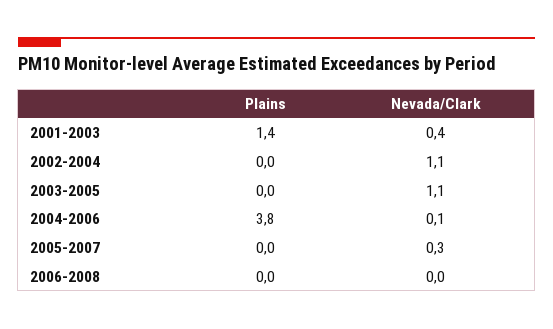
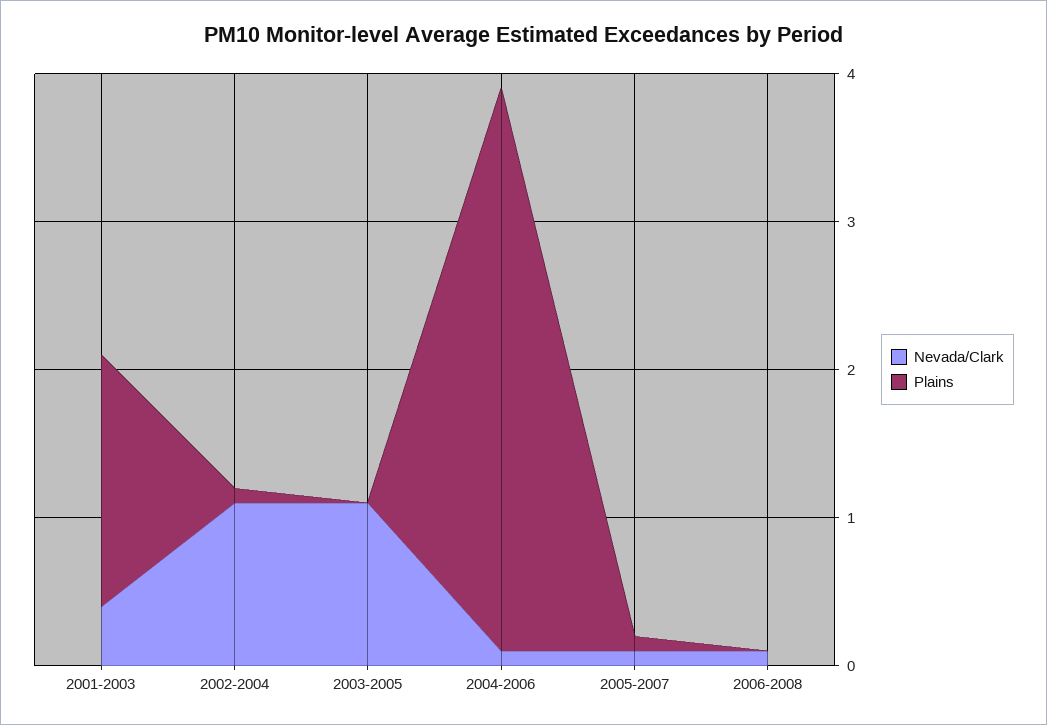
  {
    "Plains": {
-     "2001-2003": 1.4,
+     "2001-2003": 1.7,
-     "2002-2004": 0,
+     "2002-2004": 0.1,
      "2003-2005": 0,
      "2004-2006": 3.8,
-     "2005-2007": 0,
+     "2005-2007": 0.1,
      "2006-2008": 0
    },
    "Nevada/Clark": {
      "2001-2003": 0.4,
      "2002-2004": 1.1,
      "2003-2005": 1.1,
      "2004-2006": 0.1,
-     "2005-2007": 0.3,
+     "2005-2007": 0.1,
-     "2006-2008": 0
+     "2006-2008": 0.1
    }
  }

